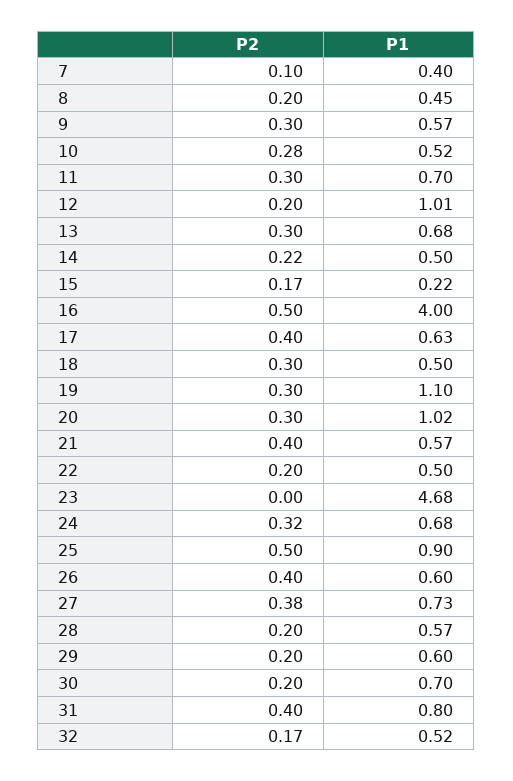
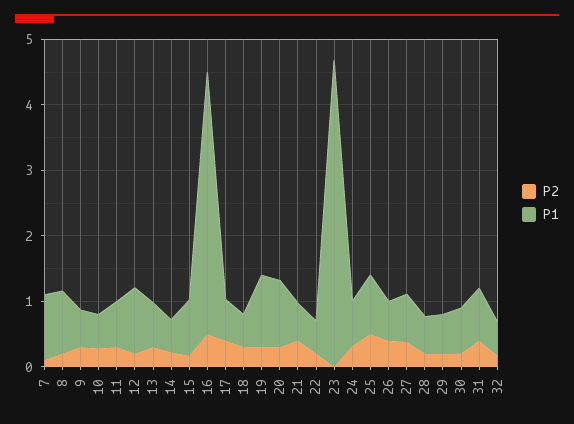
  {
    "P2": {
      "7": 0.1,
      "8": 0.2,
      "9": 0.3,
      "10": 0.28,
      "11": 0.3,
      "12": 0.2,
      "13": 0.3,
      "14": 0.22,
      "15": 0.17,
      "16": 0.5,
      "17": 0.4,
      "18": 0.3,
      "19": 0.3,
      "20": 0.3,
      "21": 0.4,
      "22": 0.2,
      "23": 0,
      "24": 0.32,
      "25": 0.5,
      "26": 0.4,
      "27": 0.38,
      "28": 0.2,
      "29": 0.2,
      "30": 0.2,
      "31": 0.4,
      "32": 0.17
    },
    "P1": {
-     "7": 0.4,
+     "7": 1,
-     "8": 0.45,
+     "8": 1,
      "9": 0.57,
      "10": 0.52,
      "11": 0.7,
      "12": 1.01,
      "13": 0.68,
      "14": 0.5,
-     "15": 0.22,
+     "15": 0.8,
      "16": 4,
      "17": 0.63,
      "18": 0.5,
      "19": 1.1,
      "20": 1.02,
      "21": 0.57,
      "22": 0.5,
      "23": 4.68,
      "24": 0.68,
      "25": 0.9,
      "26": 0.6,
      "27": 0.73,
      "28": 0.57,
      "29": 0.6,
      "30": 0.7,
      "31": 0.8,
      "32": 0.52
    }
  }

